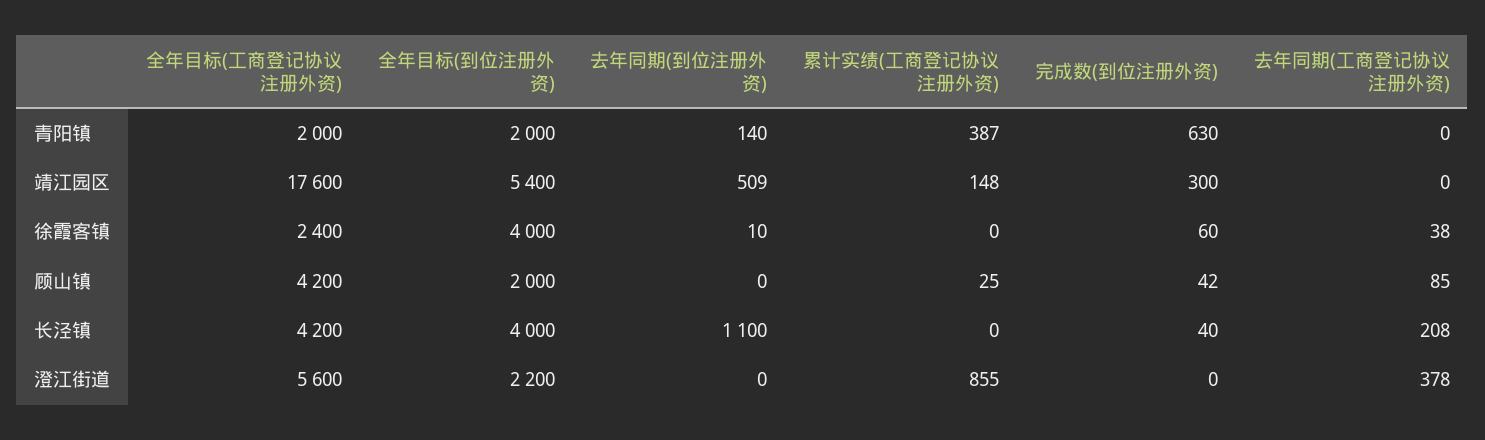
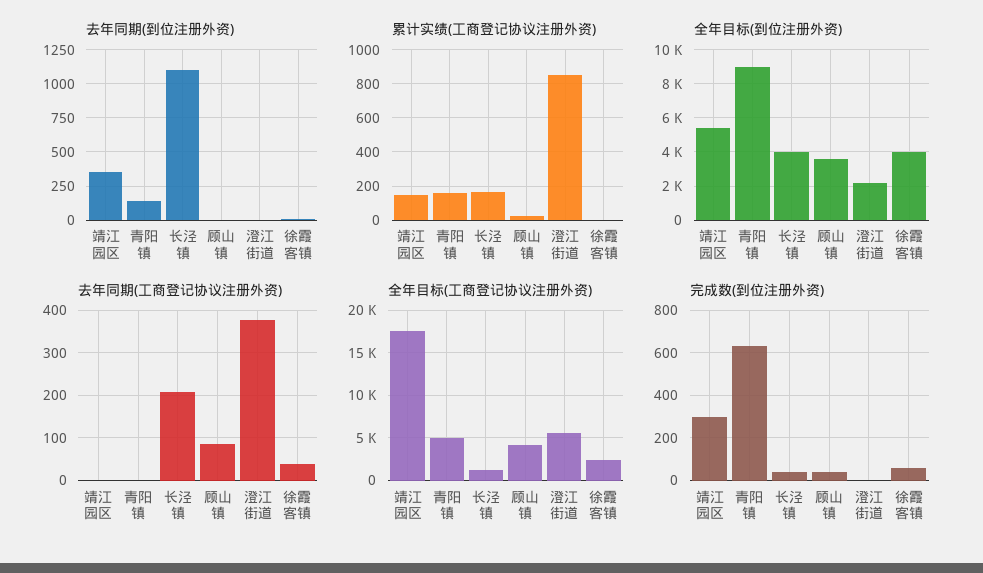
  {
    "全年目标(工商登记协议注册外资)": {
-     "青阳镇": 2000,
+     "青阳镇": 5000,
      "靖江园区": 17600,
      "徐霞客镇": 2400,
      "顾山镇": 4200,
-     "长泾镇": 4200,
+     "长泾镇": 1000,
      "澄江街道": 5600
    },
    "全年目标(到位注册外资)": {
-     "青阳镇": 2000,
+     "青阳镇": 9000,
      "靖江园区": 5400,
      "徐霞客镇": 4000,
-     "顾山镇": 2000,
+     "顾山镇": 3500,
      "长泾镇": 4000,
      "澄江街道": 2200
    },
    "去年同期(到位注册外资)": {
      "青阳镇": 140,
-     "靖江园区": 509,
+     "靖江园区": 350,
      "徐霞客镇": 10,
      "顾山镇": 0,
      "长泾镇": 1100,
      "澄江街道": 0
    },
    "累计实绩(工商登记协议注册外资)": {
-     "青阳镇": 387,
+     "青阳镇": 150,
      "靖江园区": 148,
      "徐霞客镇": 0,
      "顾山镇": 25,
-     "长泾镇": 0,
+     "长泾镇": 150,
      "澄江街道": 855
    },
    "完成数(到位注册外资)": {
      "青阳镇": 630,
      "靖江园区": 300,
      "徐霞客镇": 60,
      "顾山镇": 42,
      "长泾镇": 40,
      "澄江街道": 0
    },
    "去年同期(工商登记协议注册外资)": {
      "青阳镇": 0,
      "靖江园区": 0,
      "徐霞客镇": 38,
      "顾山镇": 85,
      "长泾镇": 208,
      "澄江街道": 378
    }
  }

